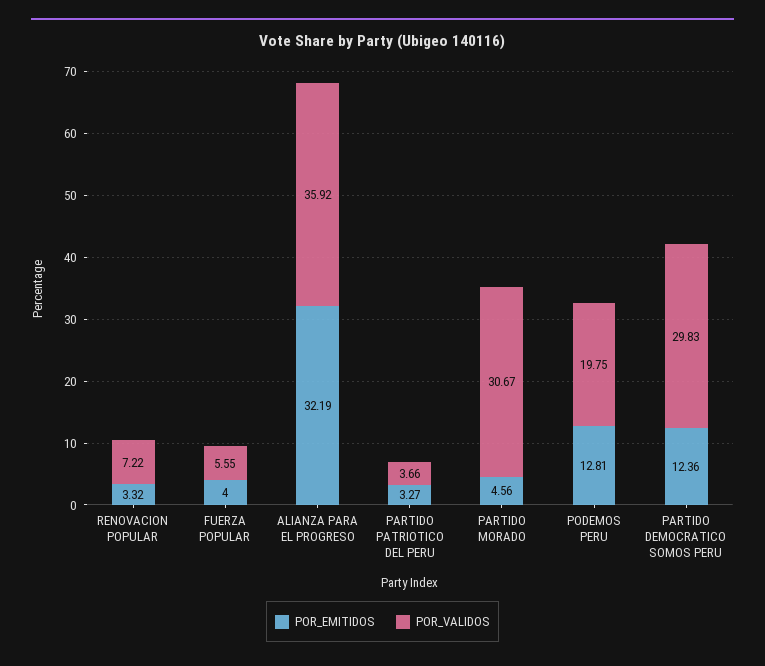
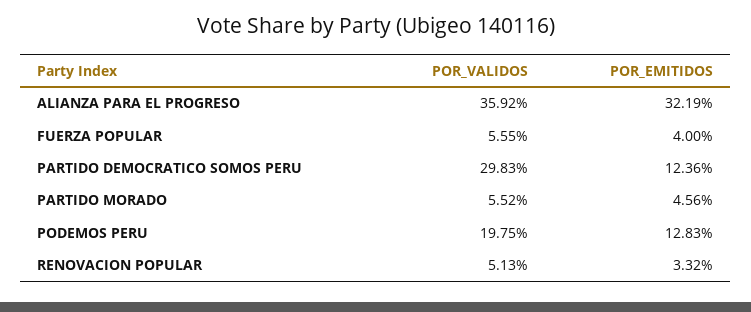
  {
    "POR_EMITIDOS": {
      "RENOVACION POPULAR": 3.32,
      "FUERZA POPULAR": 4,
      "ALIANZA PARA EL PROGRESO": 32.19,
-     "PARTIDO PATRIOTICO DEL PERU": 3.27,
      "PARTIDO MORADO": 4.56,
-     "PODEMOS PERU": 12.81,
+     "PODEMOS PERU": 12.83,
      "PARTIDO DEMOCRATICO SOMOS PERU": 12.36
    },
    "POR_VALIDOS": {
-     "RENOVACION POPULAR": 7.22,
+     "RENOVACION POPULAR": 5.13,
      "FUERZA POPULAR": 5.55,
      "ALIANZA PARA EL PROGRESO": 35.92,
-     "PARTIDO PATRIOTICO DEL PERU": 3.66,
-     "PARTIDO MORADO": 30.67,
+     "PARTIDO MORADO": 5.52,
      "PODEMOS PERU": 19.75,
      "PARTIDO DEMOCRATICO SOMOS PERU": 29.83
    }
  }

